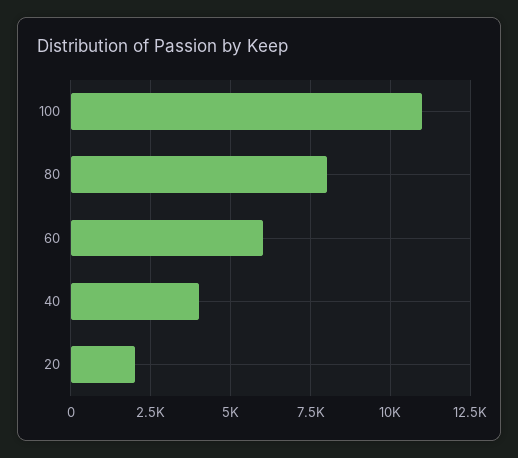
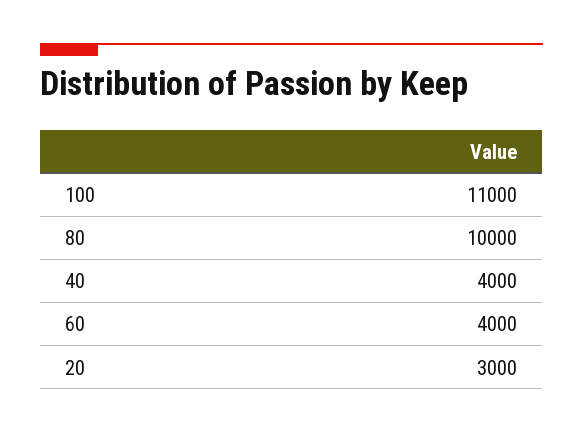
  {
    "100": 11000,
-   "80": 8000,
+   "80": 10000,
-   "60": 6000,
+   "60": 4000,
    "40": 4000,
-   "20": 2000
+   "20": 3000
  }

